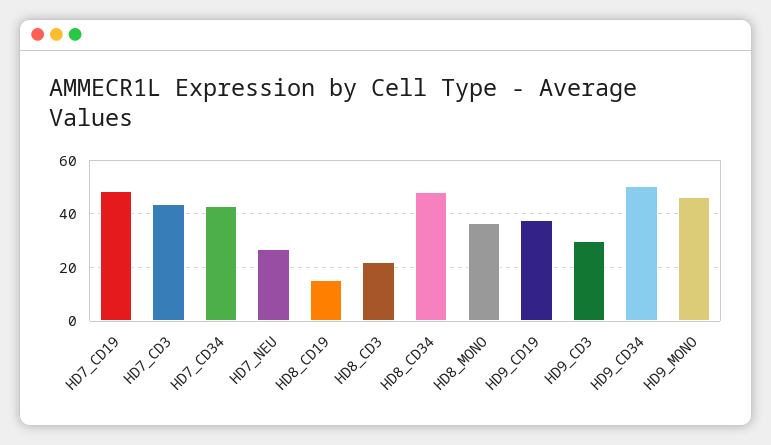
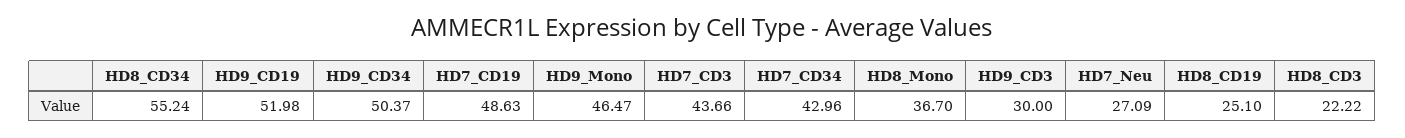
  {
    "HD7_CD19": 48.63,
    "HD7_CD3": 43.66,
    "HD7_CD34": 42.96,
    "HD7_NEU": 27.09,
-   "HD8_CD19": 15,
+   "HD8_CD19": 25.1,
    "HD8_CD3": 22.22,
-   "HD8_CD34": 47.5,
+   "HD8_CD34": 55.24,
    "HD8_MONO": 36.7,
-   "HD9_CD19": 37.5,
+   "HD9_CD19": 51.98,
    "HD9_CD3": 30,
    "HD9_CD34": 50.37,
    "HD9_MONO": 46.47
  }

